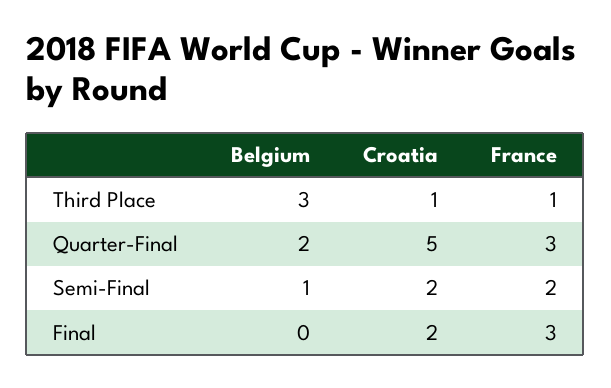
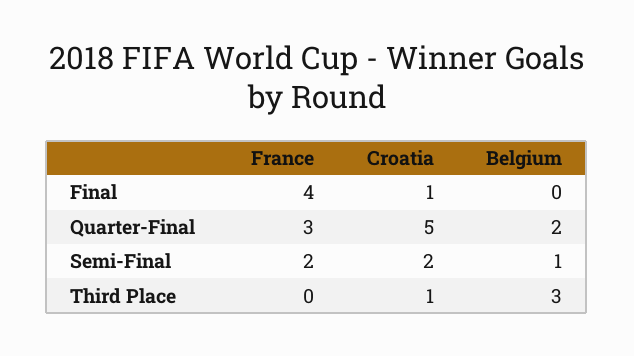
  {
    "Belgium": {
      "Third Place": 3,
      "Quarter-Final": 2,
      "Semi-Final": 1,
      "Final": 0
    },
    "Croatia": {
      "Third Place": 1,
      "Quarter-Final": 5,
      "Semi-Final": 2,
-     "Final": 2
+     "Final": 1
    },
    "France": {
-     "Third Place": 1,
+     "Third Place": 0,
      "Quarter-Final": 3,
      "Semi-Final": 2,
-     "Final": 3
+     "Final": 4
    }
  }

